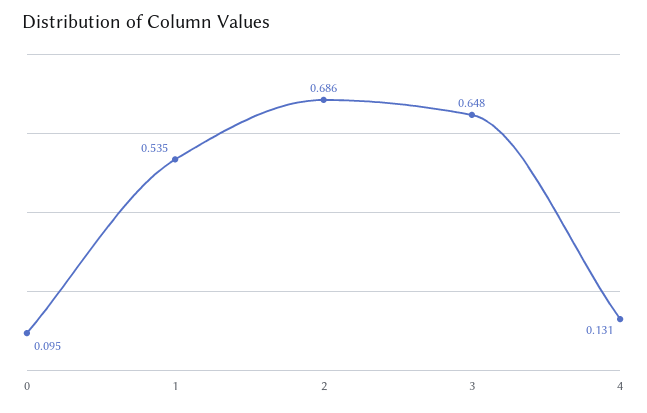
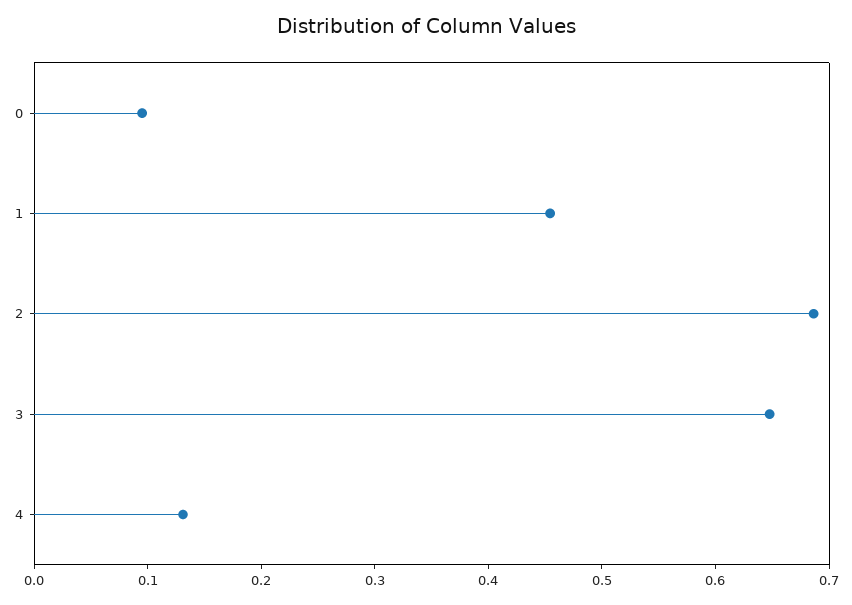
  {
    "0": 0.095,
-   "1": 0.535,
+   "1": 0.46,
    "2": 0.686,
    "3": 0.648,
    "4": 0.131
  }

